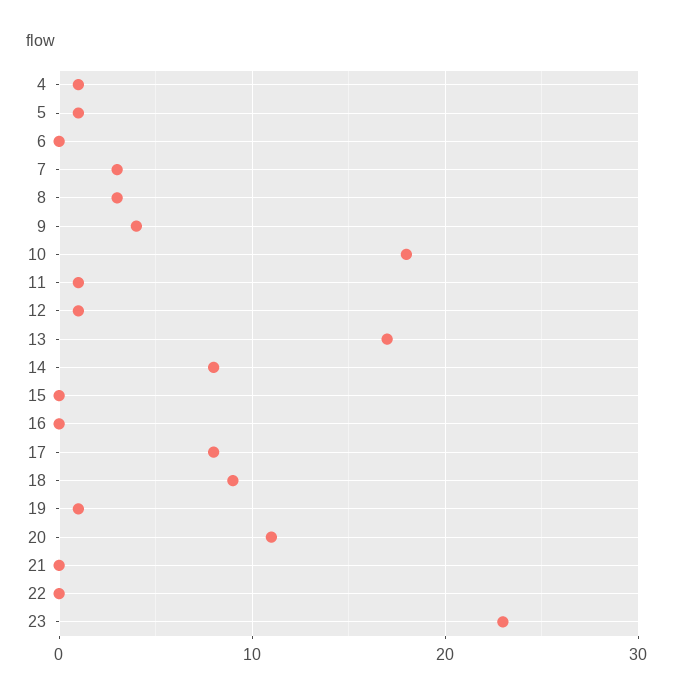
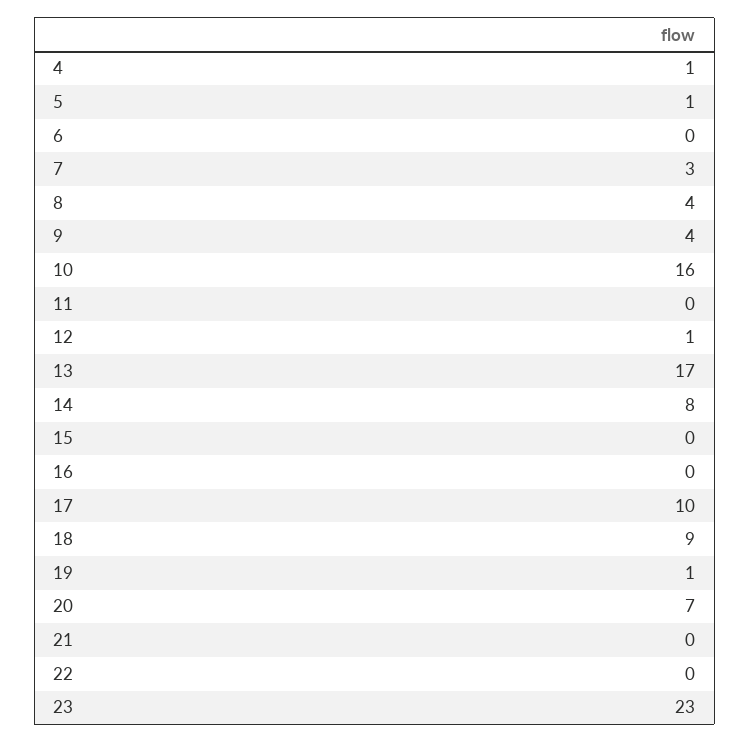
  {
    "4": 1,
    "5": 1,
    "6": 0,
    "7": 3,
-   "8": 3,
+   "8": 4,
    "9": 4,
-   "10": 18,
+   "10": 16,
-   "11": 1,
+   "11": 0,
    "12": 1,
    "13": 17,
    "14": 8,
    "15": 0,
    "16": 0,
-   "17": 8,
+   "17": 10,
    "18": 9,
    "19": 1,
-   "20": 11,
+   "20": 7,
    "21": 0,
    "22": 0,
    "23": 23
  }

